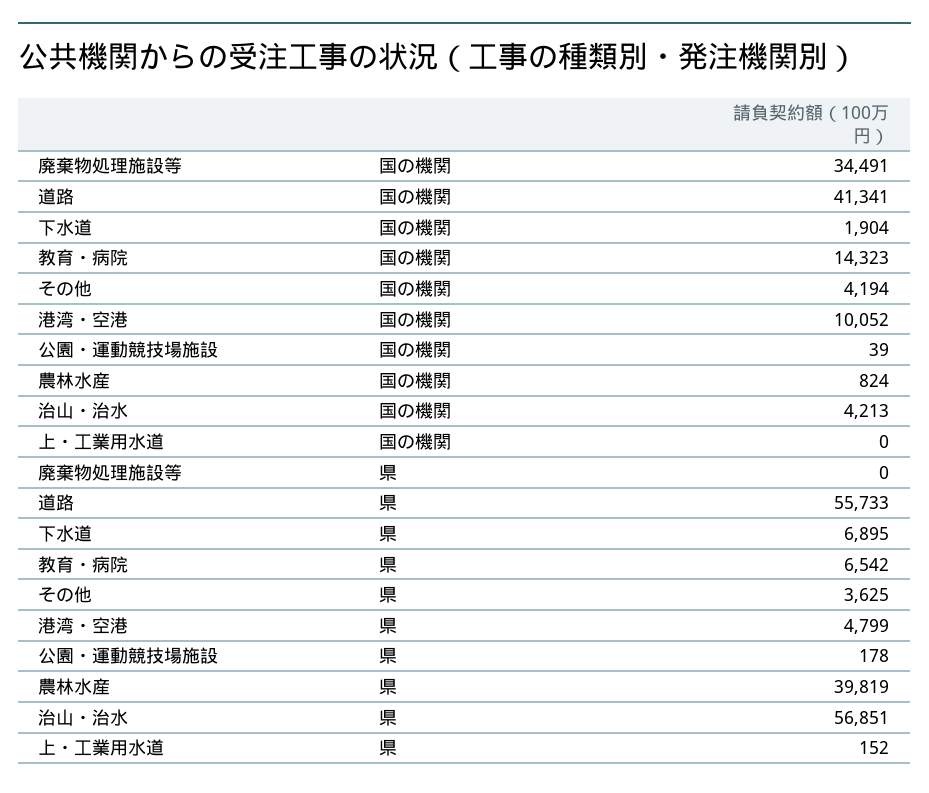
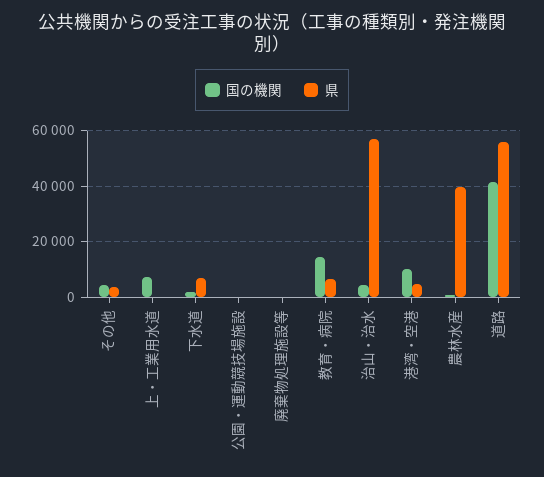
  {
    "国の機関": {
-     "廃棄物処理施設等": 34491,
+     "廃棄物処理施設等": 0,
      "道路": 41341,
      "下水道": 1904,
      "教育・病院": 14323,
      "その他": 4194,
      "港湾・空港": 10052,
      "公園・運動競技場施設": 39,
      "農林水産": 824,
      "治山・治水": 4213,
-     "上・工業用水道": 0
+     "上・工業用水道": 7500
    },
    "県": {
      "廃棄物処理施設等": 0,
      "道路": 55733,
      "下水道": 6895,
      "教育・病院": 6542,
      "その他": 3625,
      "港湾・空港": 4799,
      "公園・運動競技場施設": 178,
      "農林水産": 39819,
      "治山・治水": 56851,
      "上・工業用水道": 152
    }
  }

